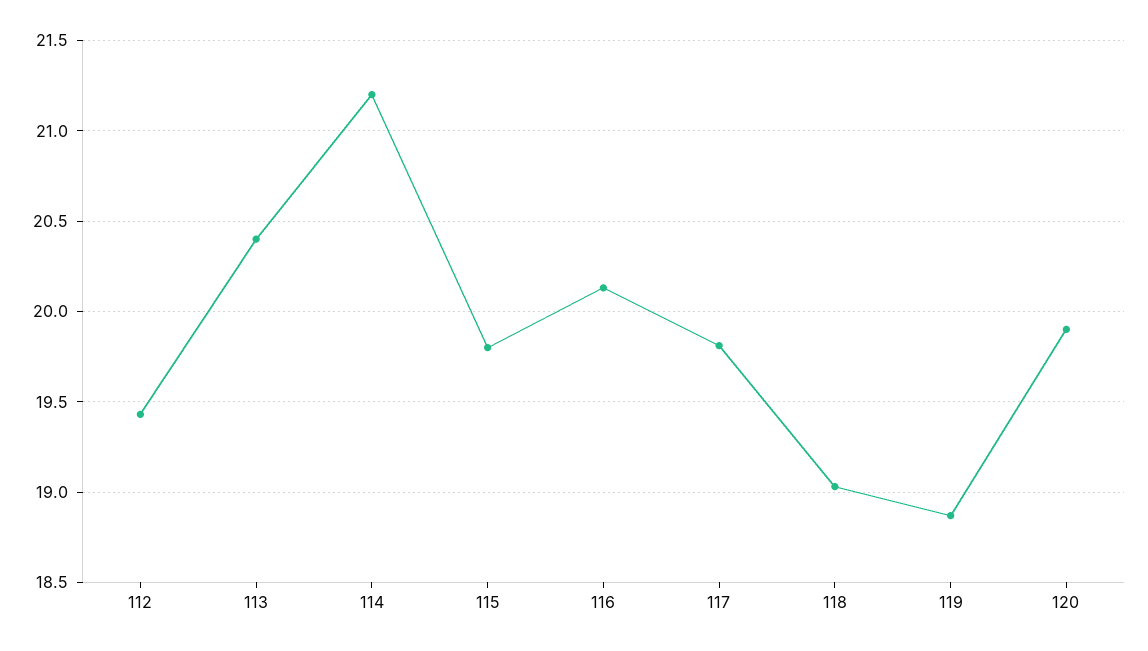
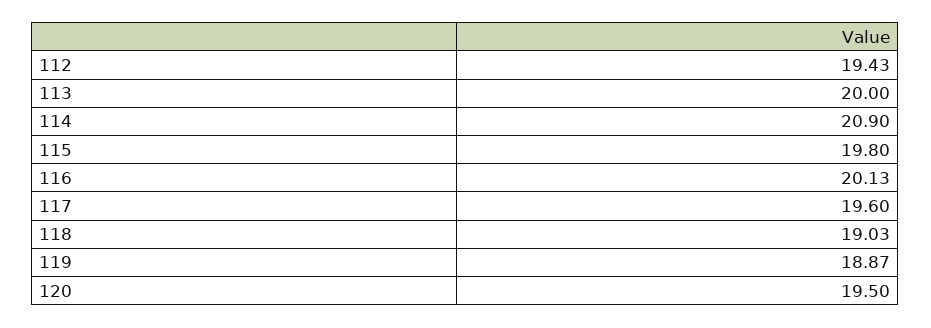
  {
    "112": 19.43,
-   "113": 20.4,
+   "113": 20,
-   "114": 21.2,
+   "114": 20.9,
    "115": 19.8,
    "116": 20.13,
-   "117": 19.8,
+   "117": 19.6,
    "118": 19.03,
    "119": 18.87,
-   "120": 19.9
+   "120": 19.5
  }

